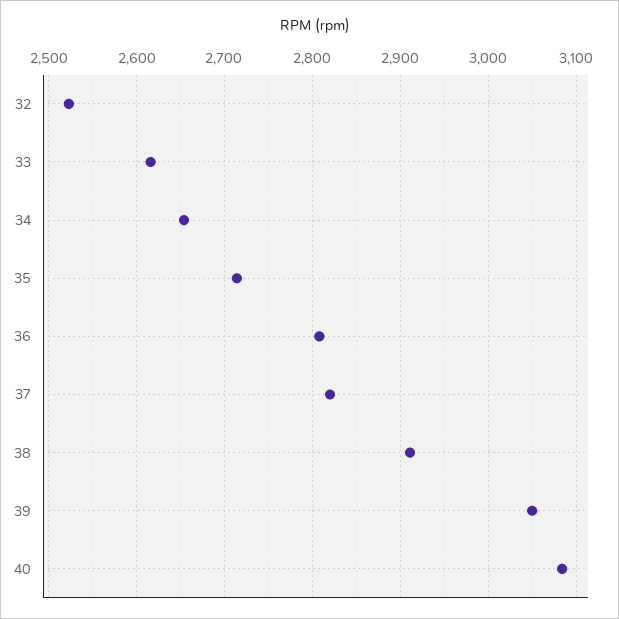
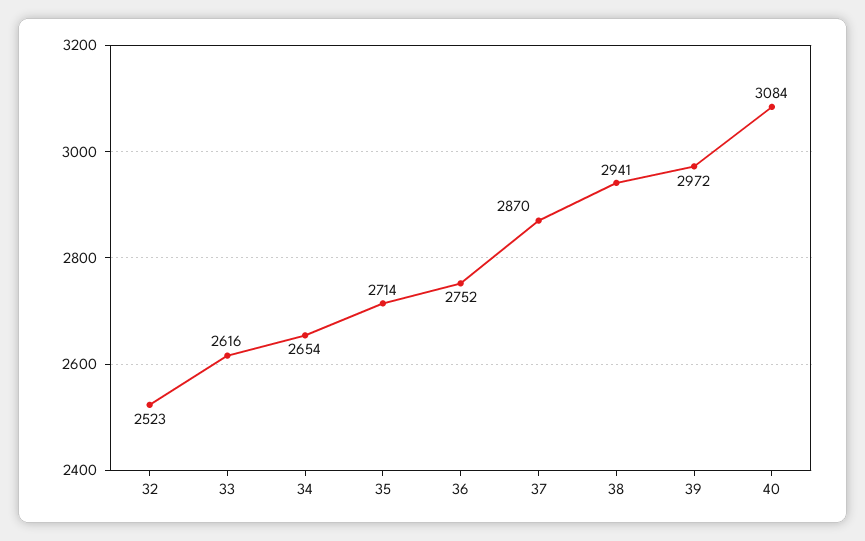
  {
    "32": 2523,
    "33": 2616,
    "34": 2654,
    "35": 2714,
-   "36": 2810,
+   "36": 2752,
-   "37": 2820,
+   "37": 2870,
-   "38": 2910,
+   "38": 2941,
-   "39": 3050,
+   "39": 2972,
    "40": 3084
  }

